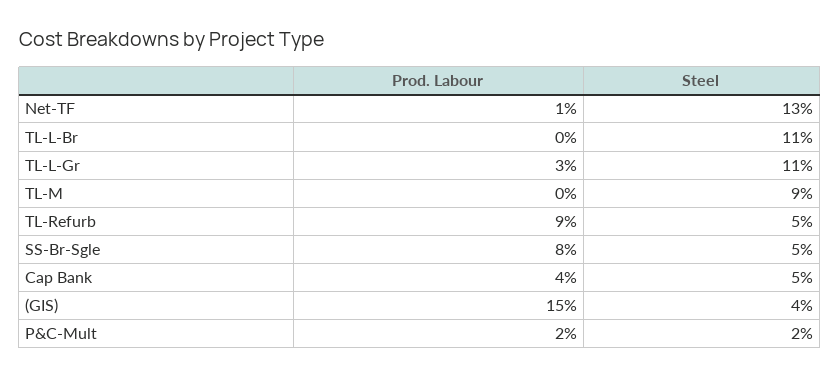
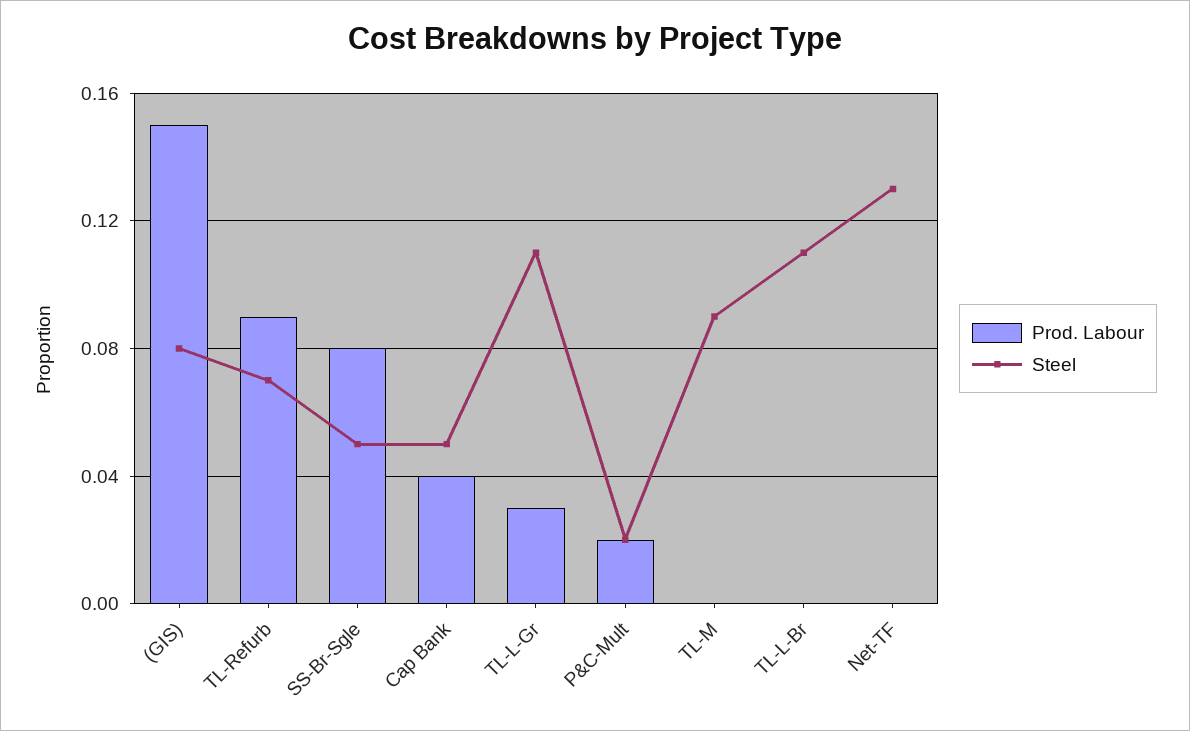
  {
    "Prod. Labour": {
-     "Net-TF": 0.01,
+     "Net-TF": 0,
      "TL-L-Br": 0,
      "TL-L-Gr": 0.03,
      "TL-M": 0,
      "TL-Refurb": 0.09,
      "SS-Br-Sgle": 0.08,
      "Cap Bank": 0.04,
      "(GIS)": 0.15,
      "P&C-Mult": 0.02
    },
    "Steel": {
      "Net-TF": 0.13,
      "TL-L-Br": 0.11,
      "TL-L-Gr": 0.11,
      "TL-M": 0.09,
-     "TL-Refurb": 0.05,
+     "TL-Refurb": 0.07,
      "SS-Br-Sgle": 0.05,
      "Cap Bank": 0.05,
-     "(GIS)": 0.04,
+     "(GIS)": 0.08,
      "P&C-Mult": 0.02
    }
  }

